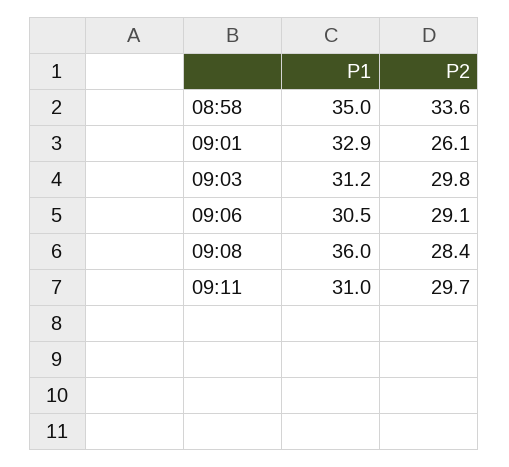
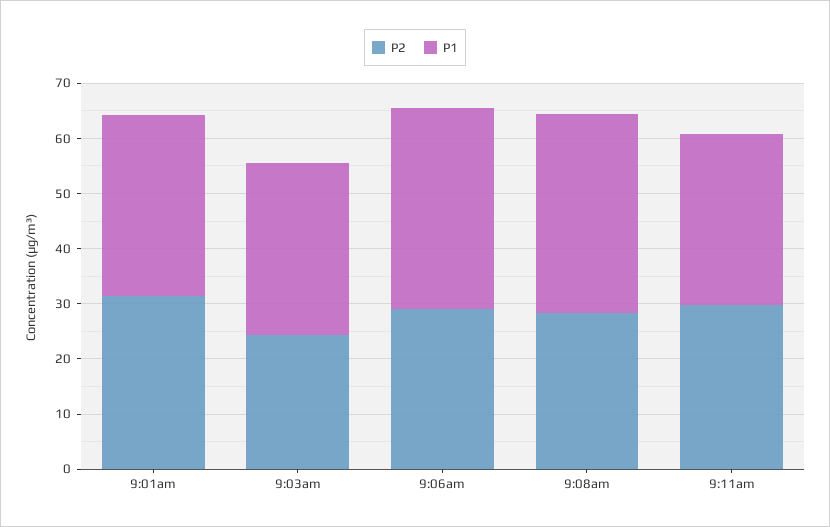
  {
    "P1": {
-     "08:58": 35,
      "09:01": 32.9,
      "09:03": 31.2,
-     "09:06": 30.5,
+     "09:06": 36,
      "09:08": 36,
      "09:11": 31
    },
    "P2": {
-     "08:58": 33.6,
-     "09:01": 26.1,
+     "09:01": 32,
-     "09:03": 29.8,
+     "09:03": 24,
      "09:06": 29.1,
      "09:08": 28.4,
      "09:11": 29.7
    }
  }

